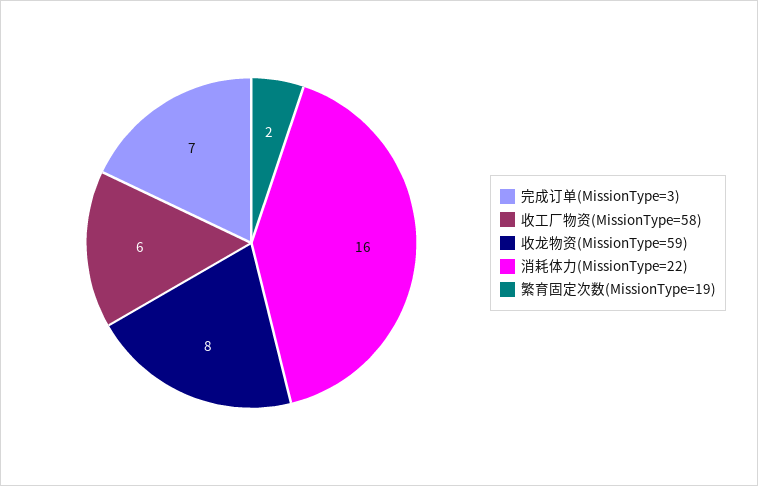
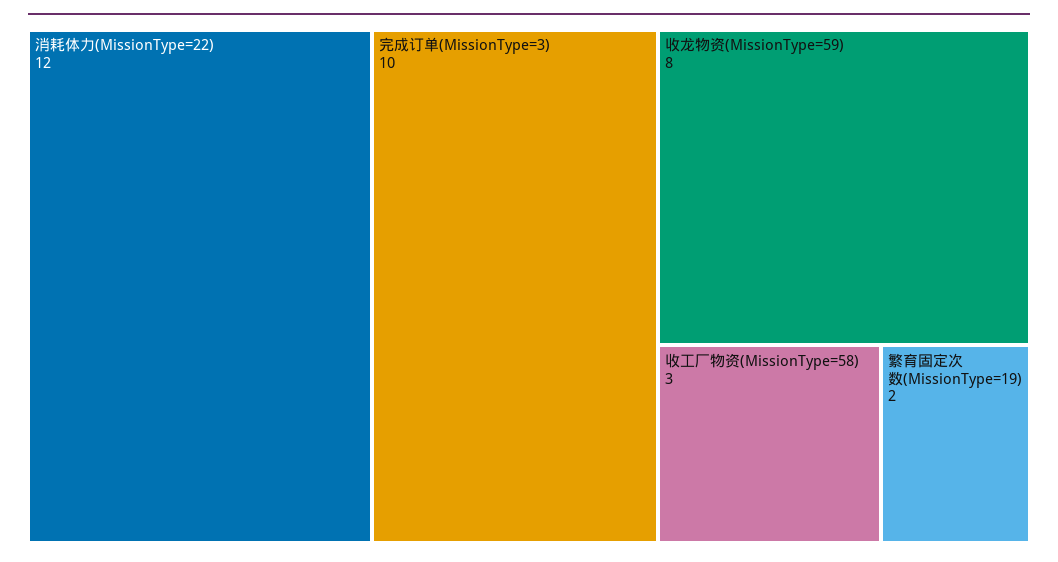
  {
-   "完成订单(MissionType=3)": 7,
+   "完成订单(MissionType=3)": 10,
-   "收工厂物资(MissionType=58)": 6,
+   "收工厂物资(MissionType=58)": 3,
    "收龙物资(MissionType=59)": 8,
-   "消耗体力(MissionType=22)": 16,
+   "消耗体力(MissionType=22)": 12,
    "繁育固定次数(MissionType=19)": 2
  }

